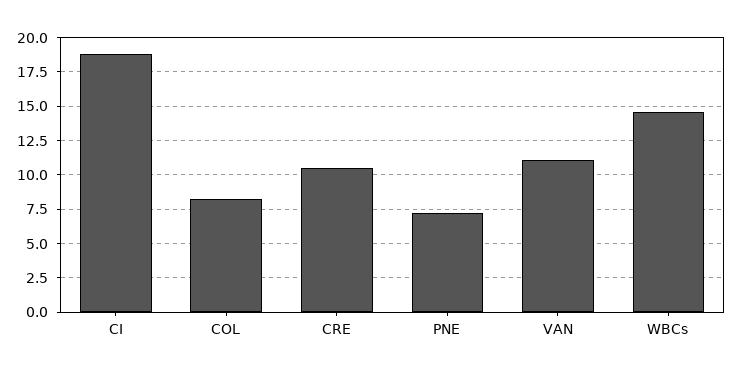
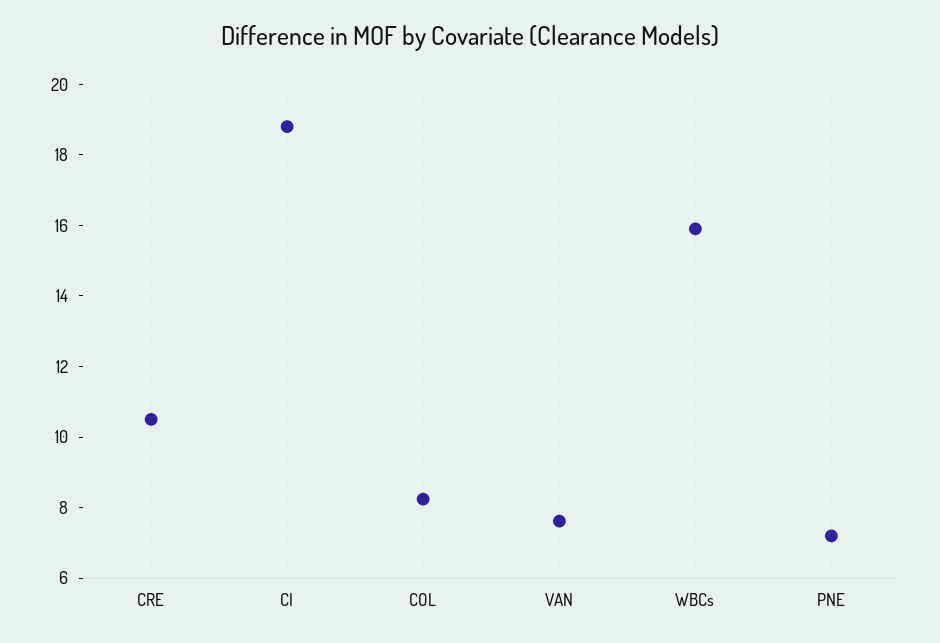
  {
    "CI": 19,
    "COL": 8,
    "CRE": 10.5,
    "PNE": 7,
-   "VAN": 11,
+   "VAN": 7.5,
-   "WBCs": 14.5
+   "WBCs": 16
  }

